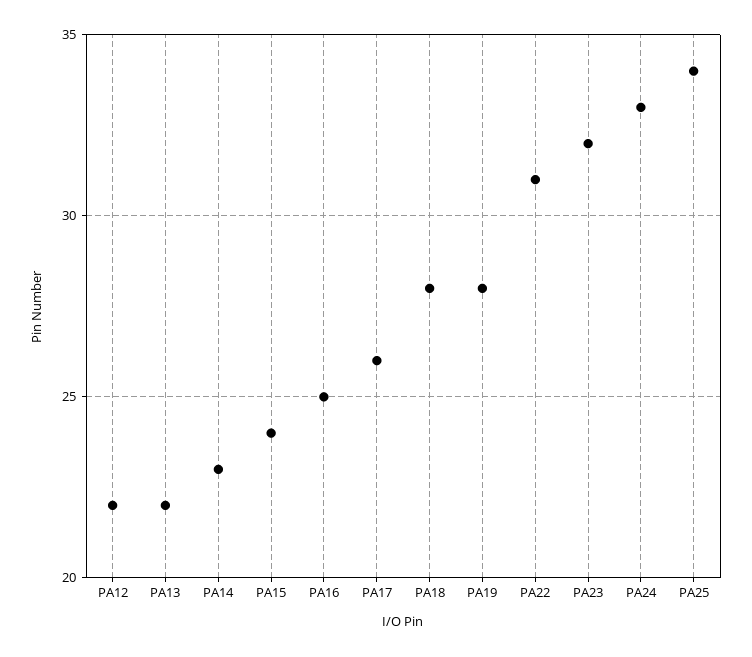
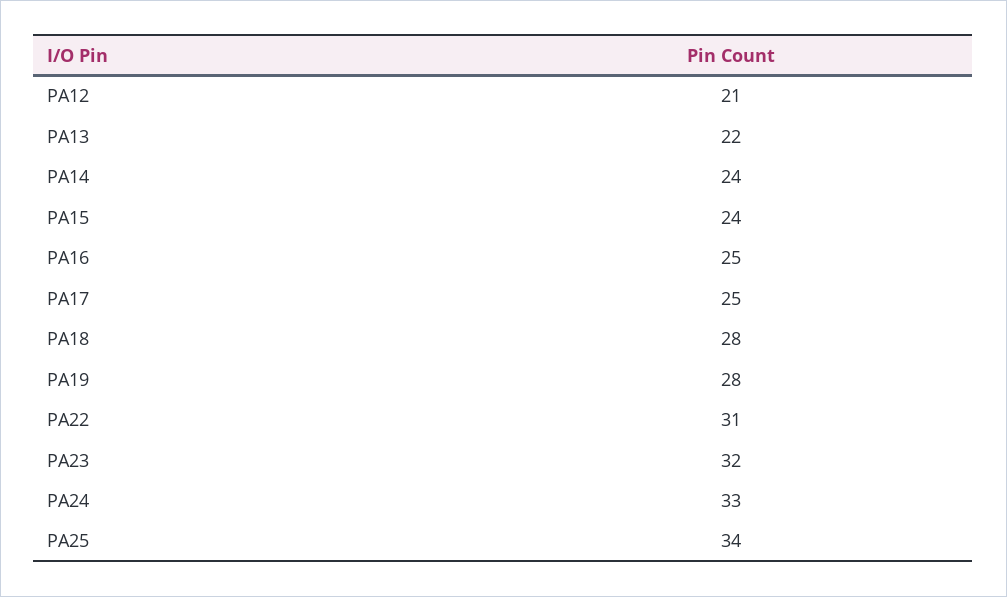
  {
-   "PA12": 22,
+   "PA12": 21,
    "PA13": 22,
-   "PA14": 23,
+   "PA14": 24,
    "PA15": 24,
    "PA16": 25,
-   "PA17": 26,
+   "PA17": 25,
    "PA18": 28,
    "PA19": 28,
    "PA22": 31,
    "PA23": 32,
    "PA24": 33,
    "PA25": 34
  }

